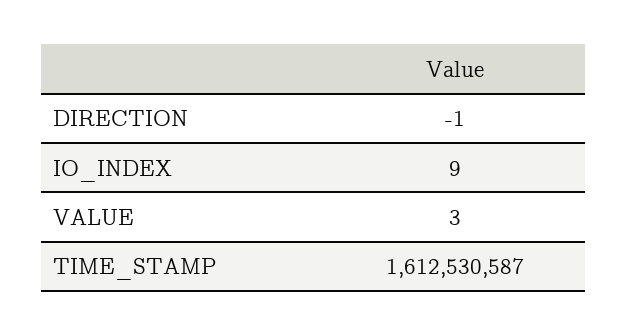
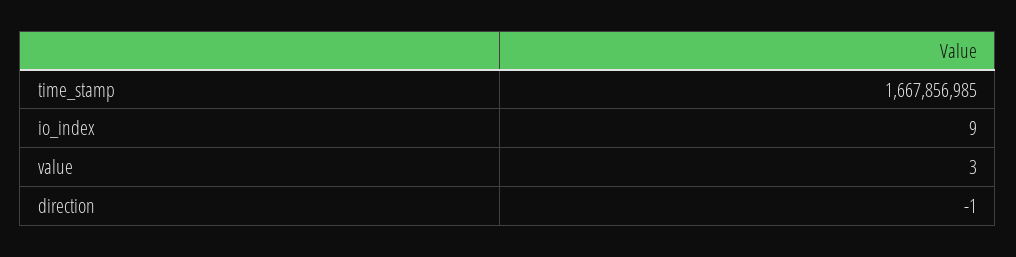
  {
    "DIRECTION": -1,
    "IO_INDEX": 9,
    "VALUE": 3,
-   "TIME_STAMP": 1612530587
+   "TIME_STAMP": 1667856985
  }

